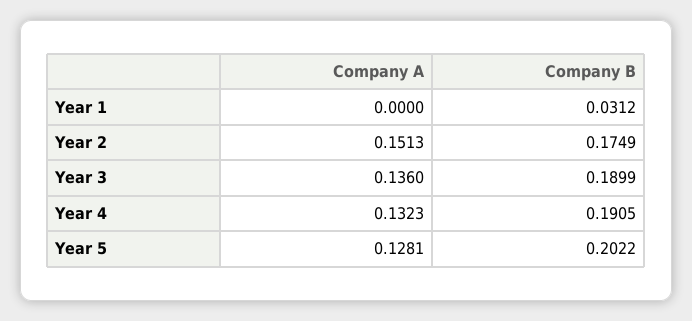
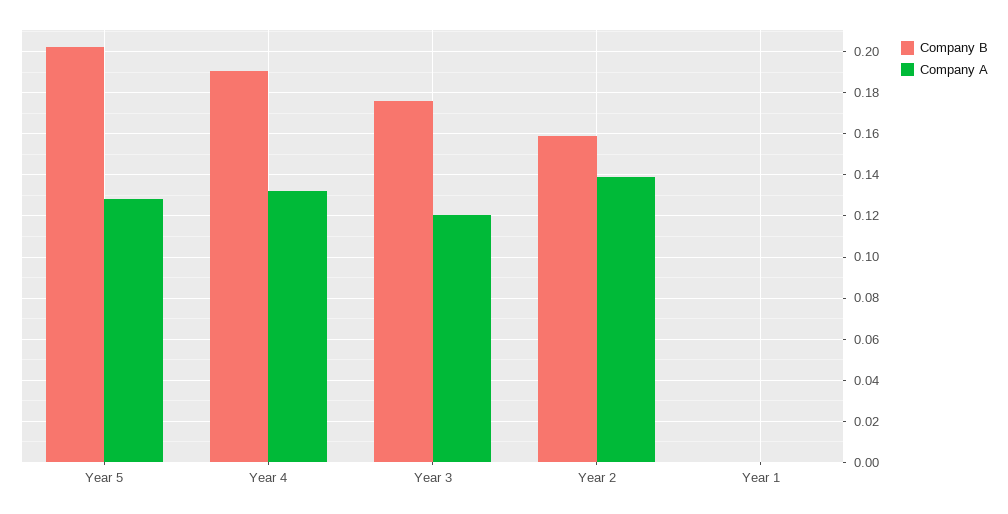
  {
    "Company A": {
      "Year 1": 0,
-     "Year 2": 0.1513,
+     "Year 2": 0.14,
-     "Year 3": 0.136,
+     "Year 3": 0.12,
      "Year 4": 0.1323,
      "Year 5": 0.1281
    },
    "Company B": {
-     "Year 1": 0.0312,
+     "Year 1": 0,
-     "Year 2": 0.1749,
+     "Year 2": 0.16,
-     "Year 3": 0.1899,
+     "Year 3": 0.175,
      "Year 4": 0.1905,
      "Year 5": 0.2022
    }
  }

